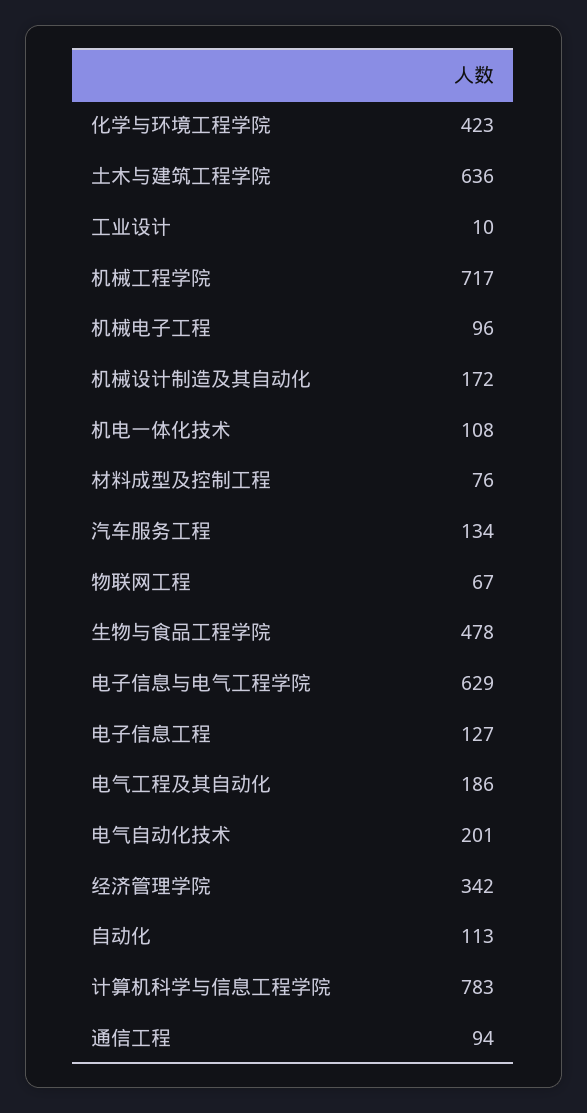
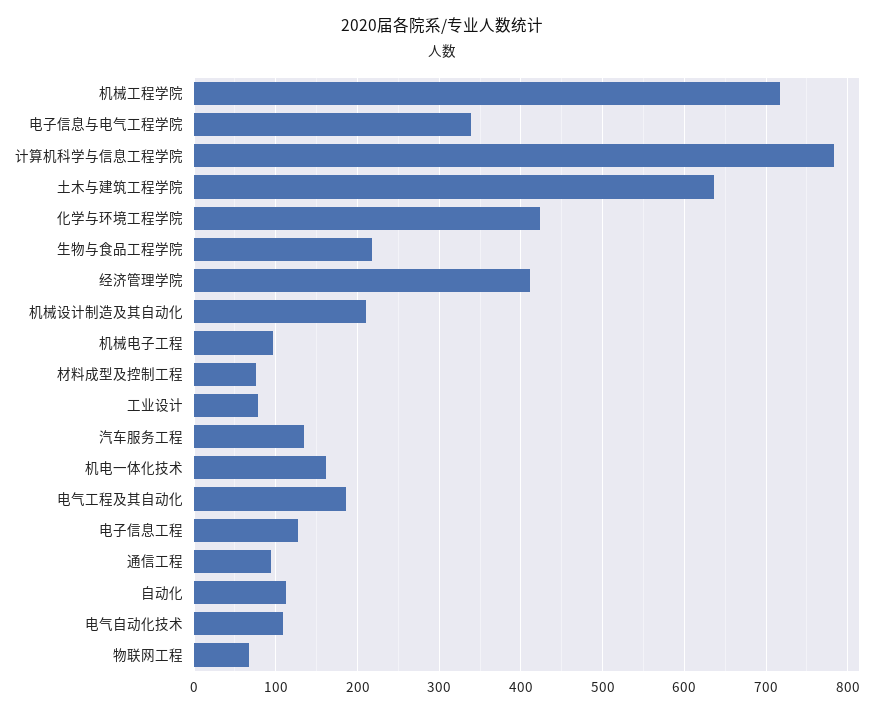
  {
    "化学与环境工程学院": 423,
    "土木与建筑工程学院": 636,
-   "工业设计": 10,
+   "工业设计": 80,
    "机械工程学院": 717,
    "机械电子工程": 96,
-   "机械设计制造及其自动化": 172,
+   "机械设计制造及其自动化": 210,
-   "机电一体化技术": 108,
+   "机电一体化技术": 160,
    "材料成型及控制工程": 76,
    "汽车服务工程": 134,
    "物联网工程": 67,
-   "生物与食品工程学院": 478,
+   "生物与食品工程学院": 220,
-   "电子信息与电气工程学院": 629,
+   "电子信息与电气工程学院": 340,
    "电子信息工程": 127,
    "电气工程及其自动化": 186,
-   "电气自动化技术": 201,
+   "电气自动化技术": 110,
-   "经济管理学院": 342,
+   "经济管理学院": 410,
    "自动化": 113,
    "计算机科学与信息工程学院": 783,
    "通信工程": 94
  }

